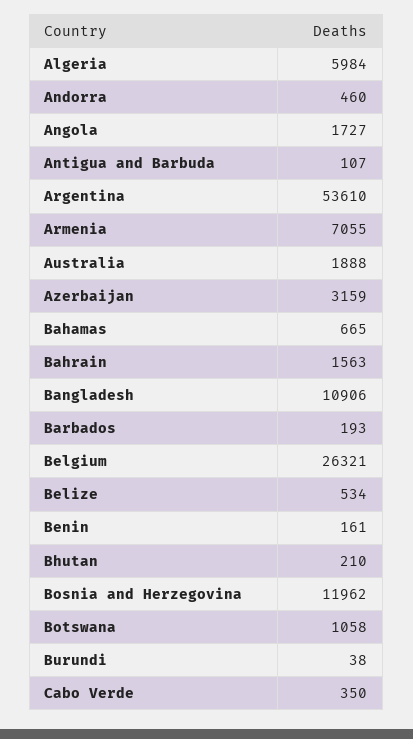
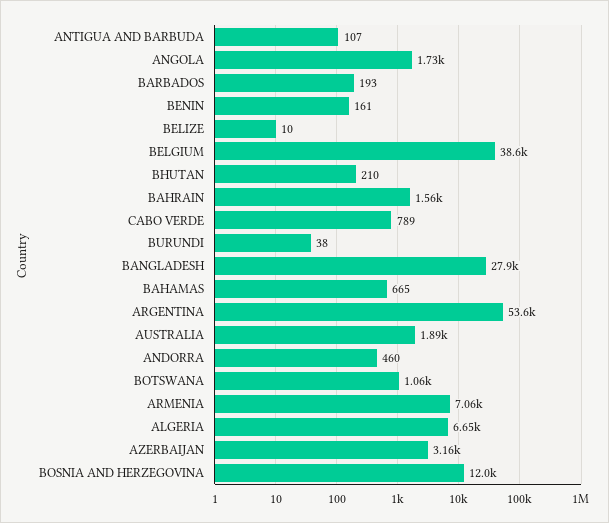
  {
-   "Algeria": 5984,
+   "Algeria": 6650,
    "Andorra": 460,
    "Angola": 1727,
    "Antigua and Barbuda": 107,
    "Argentina": 53610,
    "Armenia": 7055,
    "Australia": 1888,
    "Azerbaijan": 3159,
    "Bahamas": 665,
    "Bahrain": 1563,
-   "Bangladesh": 10906,
+   "Bangladesh": 27900,
    "Barbados": 193,
-   "Belgium": 26321,
+   "Belgium": 38600,
-   "Belize": 534,
+   "Belize": 10,
    "Benin": 161,
    "Bhutan": 210,
    "Bosnia and Herzegovina": 11962,
    "Botswana": 1058,
    "Burundi": 38,
-   "Cabo Verde": 350
+   "Cabo Verde": 789
  }

